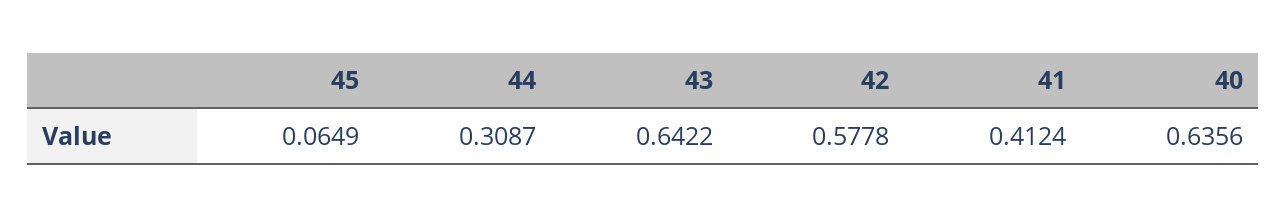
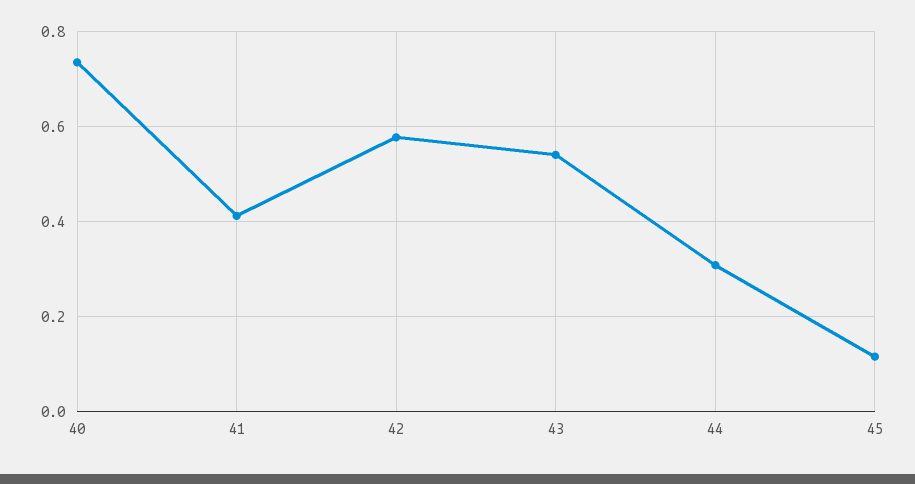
  {
-   "45": 0.0649,
+   "45": 0.12,
    "44": 0.3087,
-   "43": 0.6422,
+   "43": 0.54,
    "42": 0.5778,
    "41": 0.4124,
-   "40": 0.6356
+   "40": 0.74
  }

